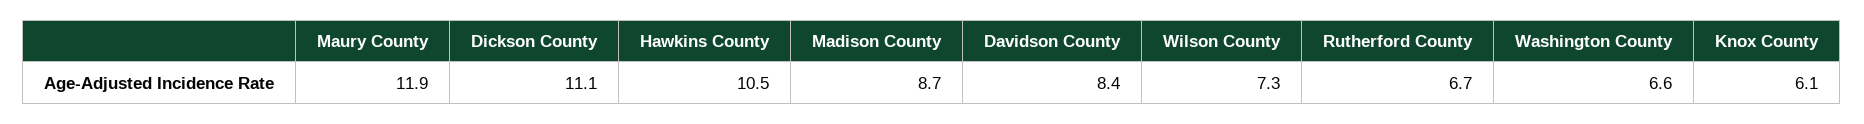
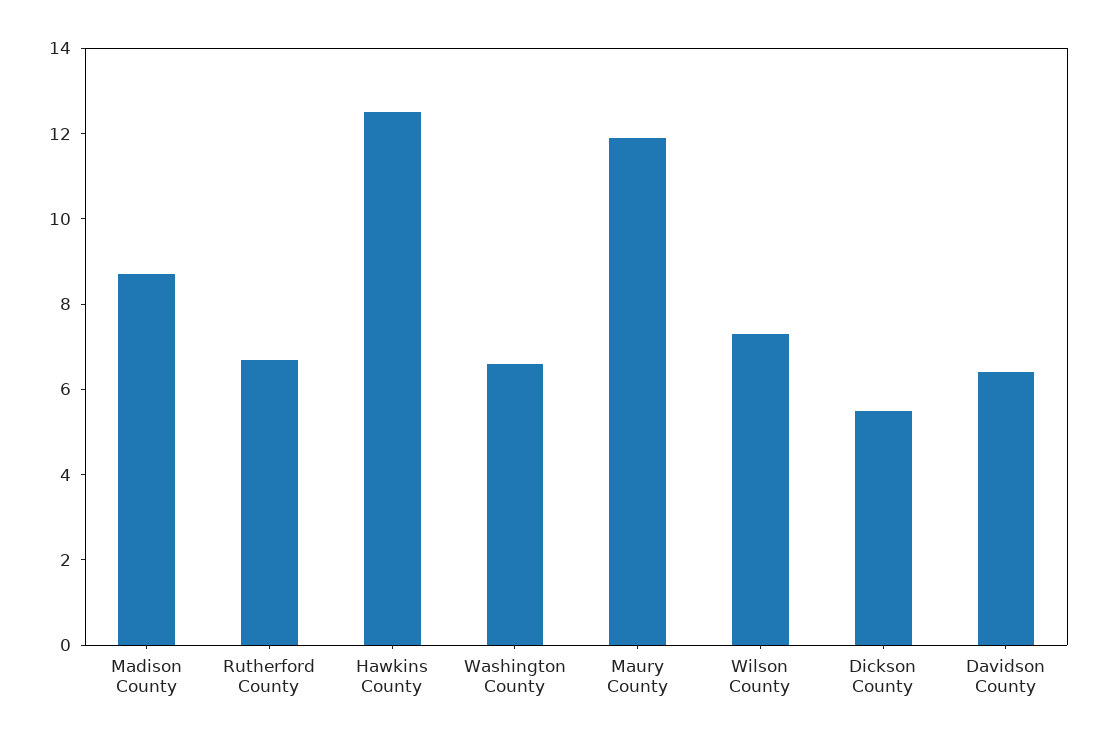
  {
    "Maury County": 11.9,
-   "Dickson County": 11.1,
+   "Dickson County": 5.5,
-   "Hawkins County": 10.5,
+   "Hawkins County": 12.5,
    "Madison County": 8.7,
-   "Davidson County": 8.4,
+   "Davidson County": 6.5,
    "Wilson County": 7.3,
    "Rutherford County": 6.7,
-   "Washington County": 6.6,
+   "Washington County": 6.6
-   "Knox County": 6.1
  }

